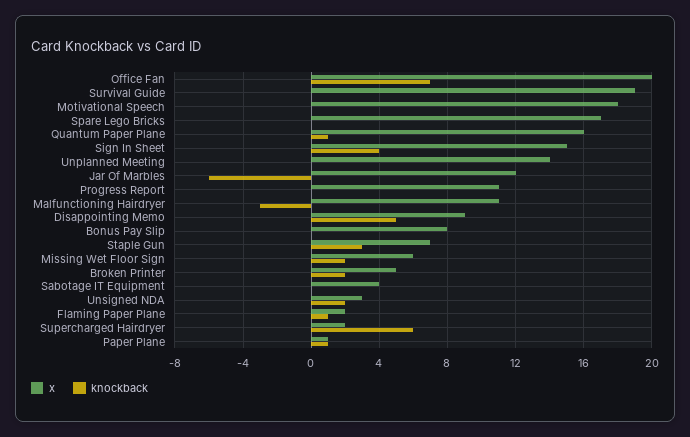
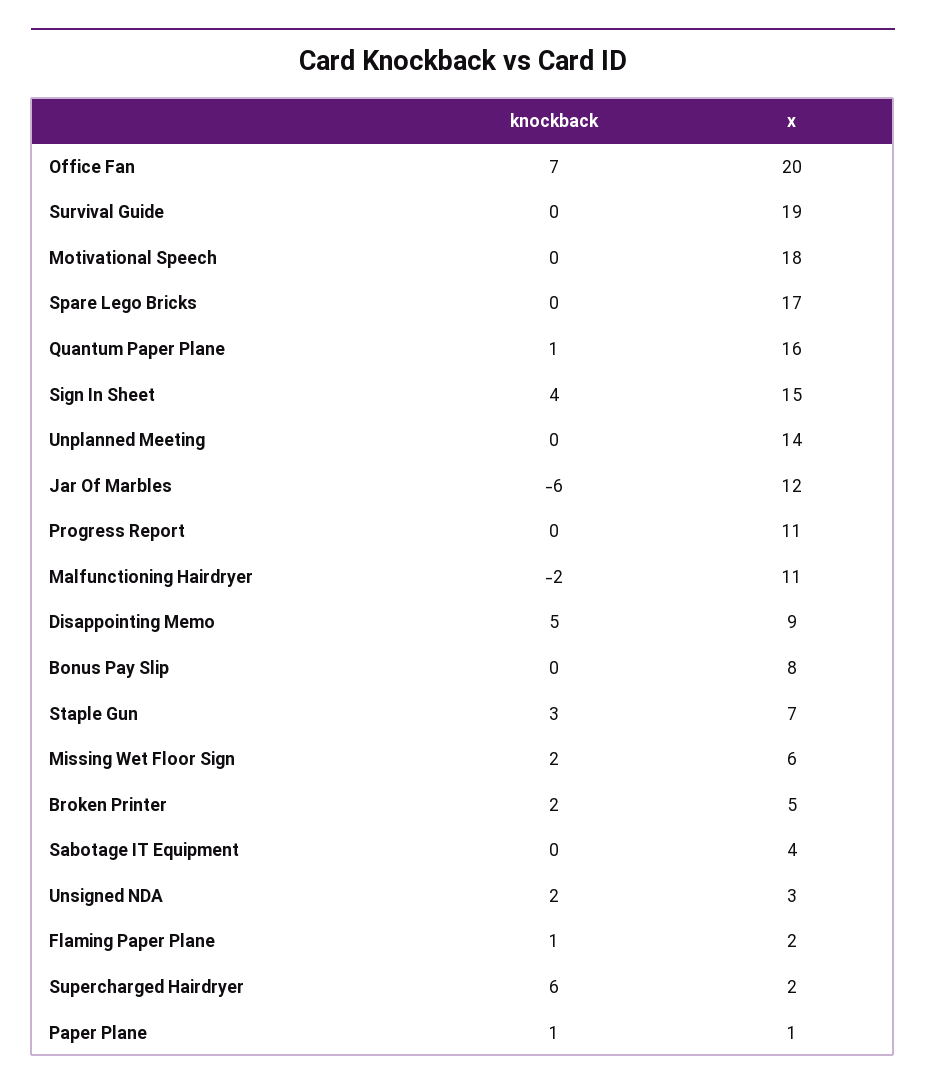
  {
    "x": {
      "Office Fan": 20,
      "Survival Guide": 19,
      "Motivational Speech": 18,
      "Spare Lego Bricks": 17,
      "Quantum Paper Plane": 16,
      "Sign In Sheet": 15,
      "Unplanned Meeting": 14,
      "Jar Of Marbles": 12,
      "Progress Report": 11,
      "Malfunctioning Hairdryer": 11,
      "Disappointing Memo": 9,
      "Bonus Pay Slip": 8,
      "Staple Gun": 7,
      "Missing Wet Floor Sign": 6,
      "Broken Printer": 5,
      "Sabotage IT Equipment": 4,
      "Unsigned NDA": 3,
      "Flaming Paper Plane": 2,
      "Supercharged Hairdryer": 2,
      "Paper Plane": 1
    },
    "knockback": {
      "Office Fan": 7,
      "Survival Guide": 0,
      "Motivational Speech": 0,
      "Spare Lego Bricks": 0,
      "Quantum Paper Plane": 1,
      "Sign In Sheet": 4,
      "Unplanned Meeting": 0,
      "Jar Of Marbles": -6,
      "Progress Report": 0,
-     "Malfunctioning Hairdryer": -3,
+     "Malfunctioning Hairdryer": -2,
      "Disappointing Memo": 5,
      "Bonus Pay Slip": 0,
      "Staple Gun": 3,
      "Missing Wet Floor Sign": 2,
      "Broken Printer": 2,
      "Sabotage IT Equipment": 0,
      "Unsigned NDA": 2,
      "Flaming Paper Plane": 1,
      "Supercharged Hairdryer": 6,
      "Paper Plane": 1
    }
  }

